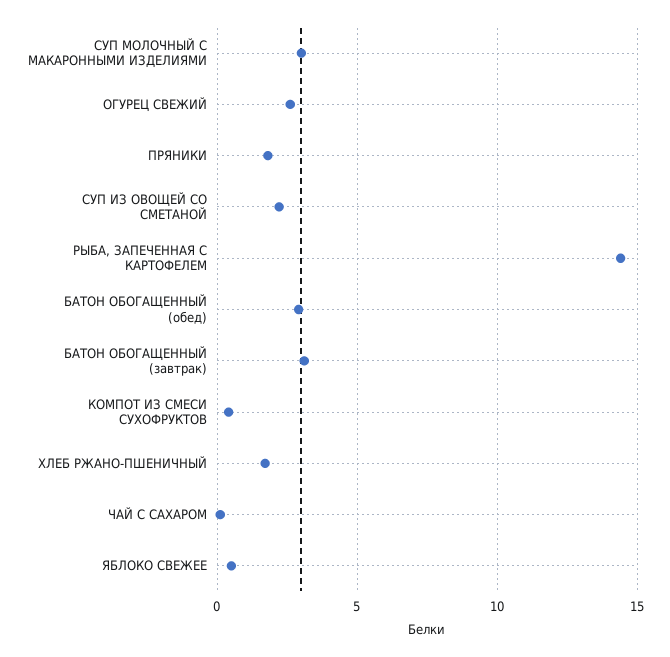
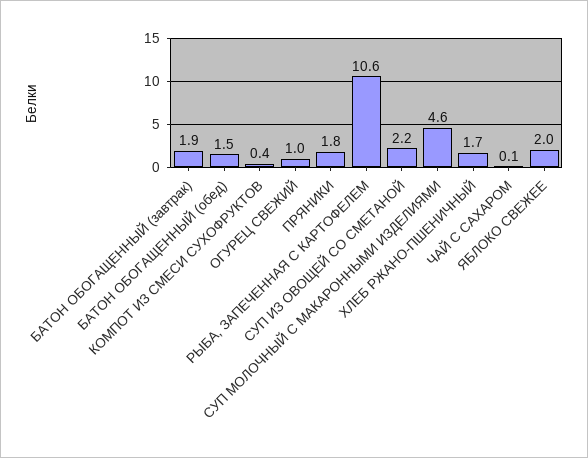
  {
-   "СУП МОЛОЧНЫЙ С МАКАРОННЫМИ ИЗДЕЛИЯМИ": 3,
+   "СУП МОЛОЧНЫЙ С МАКАРОННЫМИ ИЗДЕЛИЯМИ": 4.6,
-   "ОГУРЕЦ СВЕЖИЙ": 2.5,
+   "ОГУРЕЦ СВЕЖИЙ": 1,
    "ПРЯНИКИ": 1.8,
    "СУП ИЗ ОВОЩЕЙ СО СМЕТАНОЙ": 2.2,
-   "РЫБА, ЗАПЕЧЕННАЯ С КАРТОФЕЛЕМ": 14.5,
+   "РЫБА, ЗАПЕЧЕННАЯ С КАРТОФЕЛЕМ": 10.6,
-   "БАТОН ОБОГАЩЕННЫЙ (обед)": 3,
+   "БАТОН ОБОГАЩЕННЫЙ (обед)": 1.5,
-   "БАТОН ОБОГАЩЕННЫЙ (завтрак)": 3,
+   "БАТОН ОБОГАЩЕННЫЙ (завтрак)": 1.9,
    "КОМПОТ ИЗ СМЕСИ СУХОФРУКТОВ": 0.4,
    "ХЛЕБ РЖАНО-ПШЕНИЧНЫЙ": 1.7,
    "ЧАЙ С САХАРОМ": 0.1,
-   "ЯБЛОКО СВЕЖЕЕ": 0.5
+   "ЯБЛОКО СВЕЖЕЕ": 2
  }

